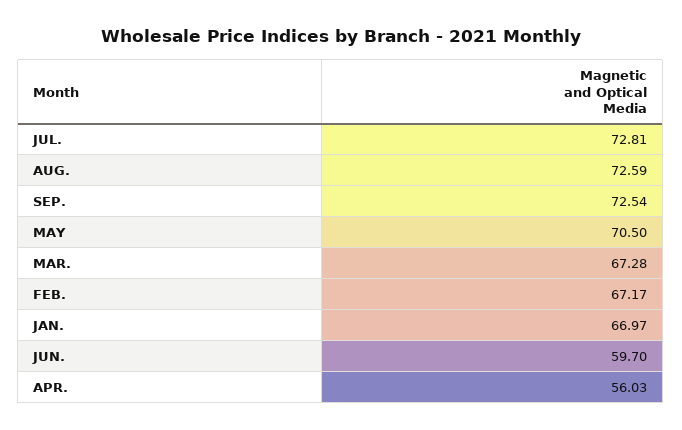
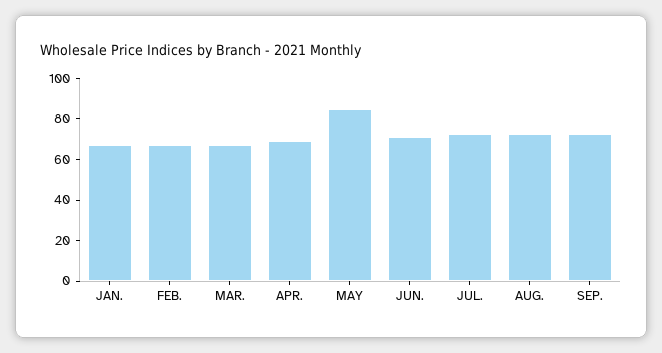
  {
    "JUL.": 72.81,
    "AUG.": 72.59,
    "SEP.": 72.54,
-   "MAY": 70.5,
+   "MAY": 85,
    "MAR.": 67.28,
    "FEB.": 67.17,
    "JAN.": 66.97,
-   "JUN.": 59.7,
+   "JUN.": 70,
-   "APR.": 56.03
+   "APR.": 70
  }

